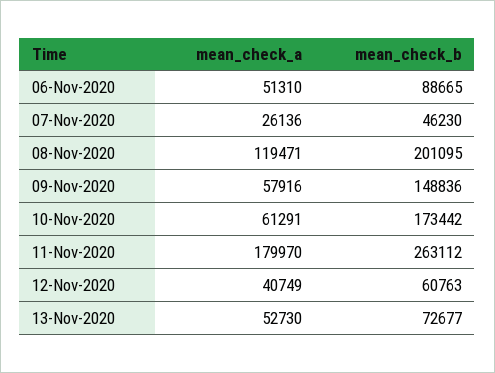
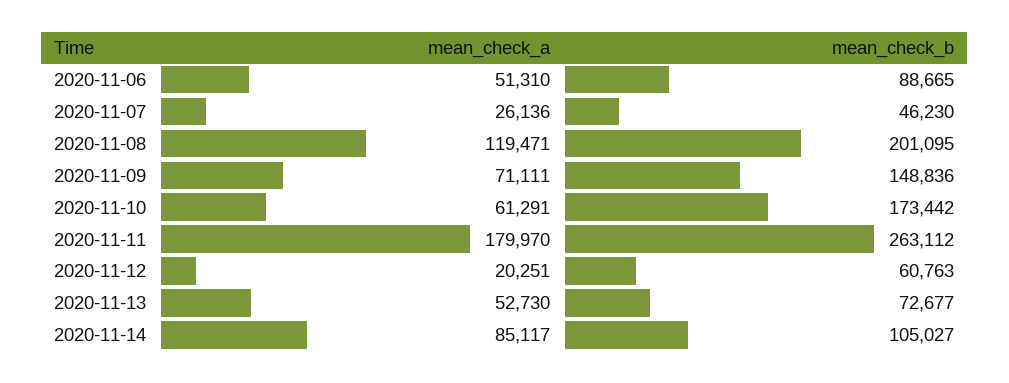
  {
    "mean_check_a": {
      "06-Nov-2020": 51310,
      "07-Nov-2020": 26136,
      "08-Nov-2020": 119471,
-     "09-Nov-2020": 57916,
+     "09-Nov-2020": 71111,
      "10-Nov-2020": 61291,
      "11-Nov-2020": 179970,
-     "12-Nov-2020": 40749,
+     "12-Nov-2020": 20251,
-     "13-Nov-2020": 52730
+     "13-Nov-2020": 52730,
+     "2020-11-14": 85117
    },
    "mean_check_b": {
      "06-Nov-2020": 88665,
      "07-Nov-2020": 46230,
      "08-Nov-2020": 201095,
      "09-Nov-2020": 148836,
      "10-Nov-2020": 173442,
      "11-Nov-2020": 263112,
      "12-Nov-2020": 60763,
-     "13-Nov-2020": 72677
+     "13-Nov-2020": 72677,
+     "2020-11-14": 105027
    }
  }

